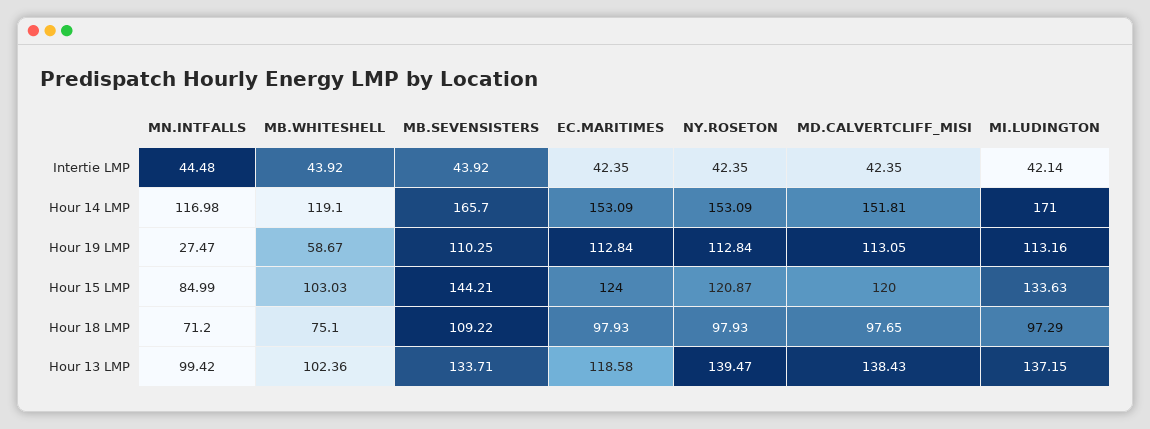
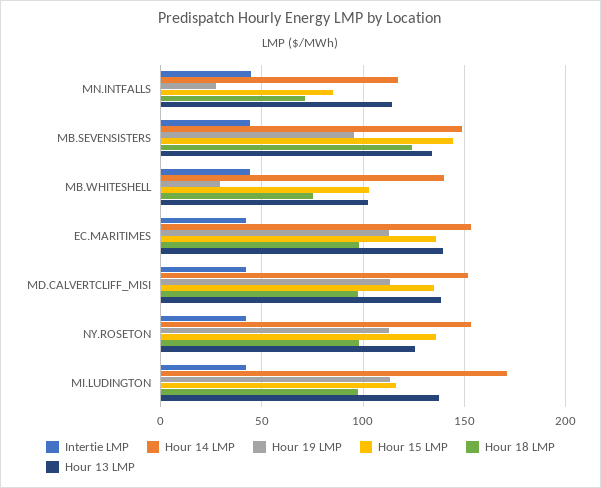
  {
    "Intertie LMP": {
      "MN.INTFALLS": 44.48,
      "MB.WHITESHELL": 43.92,
      "MB.SEVENSISTERS": 43.92,
      "EC.MARITIMES": 42.35,
      "NY.ROSETON": 42.35,
      "MD.CALVERTCLIFF_MISI": 42.35,
      "MI.LUDINGTON": 42.14
    },
    "Hour 14 LMP": {
      "MN.INTFALLS": 116.98,
-     "MB.WHITESHELL": 119.1,
+     "MB.WHITESHELL": 140,
-     "MB.SEVENSISTERS": 165.7,
+     "MB.SEVENSISTERS": 150,
      "EC.MARITIMES": 153.09,
      "NY.ROSETON": 153.09,
      "MD.CALVERTCLIFF_MISI": 151.81,
      "MI.LUDINGTON": 171
    },
    "Hour 19 LMP": {
      "MN.INTFALLS": 27.47,
-     "MB.WHITESHELL": 58.67,
+     "MB.WHITESHELL": 30,
-     "MB.SEVENSISTERS": 110.25,
+     "MB.SEVENSISTERS": 95,
      "EC.MARITIMES": 112.84,
      "NY.ROSETON": 112.84,
      "MD.CALVERTCLIFF_MISI": 113.05,
      "MI.LUDINGTON": 113.16
    },
    "Hour 15 LMP": {
      "MN.INTFALLS": 84.99,
      "MB.WHITESHELL": 103.03,
      "MB.SEVENSISTERS": 144.21,
-     "EC.MARITIMES": 124,
+     "EC.MARITIMES": 135,
-     "NY.ROSETON": 120.87,
+     "NY.ROSETON": 135,
-     "MD.CALVERTCLIFF_MISI": 120,
+     "MD.CALVERTCLIFF_MISI": 135,
-     "MI.LUDINGTON": 133.63
+     "MI.LUDINGTON": 115
    },
    "Hour 18 LMP": {
      "MN.INTFALLS": 71.2,
      "MB.WHITESHELL": 75.1,
-     "MB.SEVENSISTERS": 109.22,
+     "MB.SEVENSISTERS": 125,
      "EC.MARITIMES": 97.93,
      "NY.ROSETON": 97.93,
      "MD.CALVERTCLIFF_MISI": 97.65,
      "MI.LUDINGTON": 97.29
    },
    "Hour 13 LMP": {
-     "MN.INTFALLS": 99.42,
+     "MN.INTFALLS": 115,
      "MB.WHITESHELL": 102.36,
      "MB.SEVENSISTERS": 133.71,
-     "EC.MARITIMES": 118.58,
+     "EC.MARITIMES": 140,
-     "NY.ROSETON": 139.47,
+     "NY.ROSETON": 125,
      "MD.CALVERTCLIFF_MISI": 138.43,
      "MI.LUDINGTON": 137.15
    }
  }

